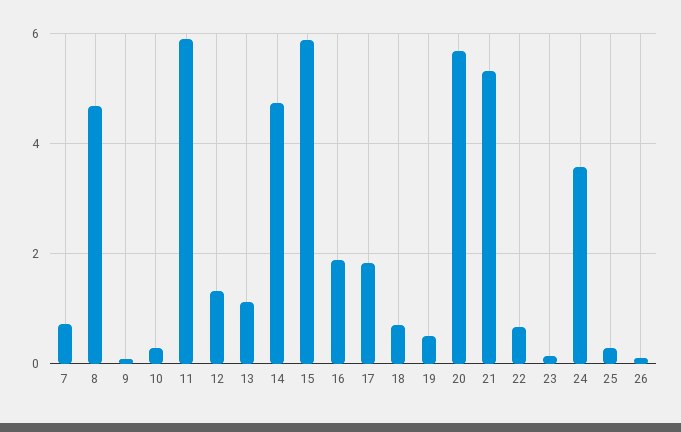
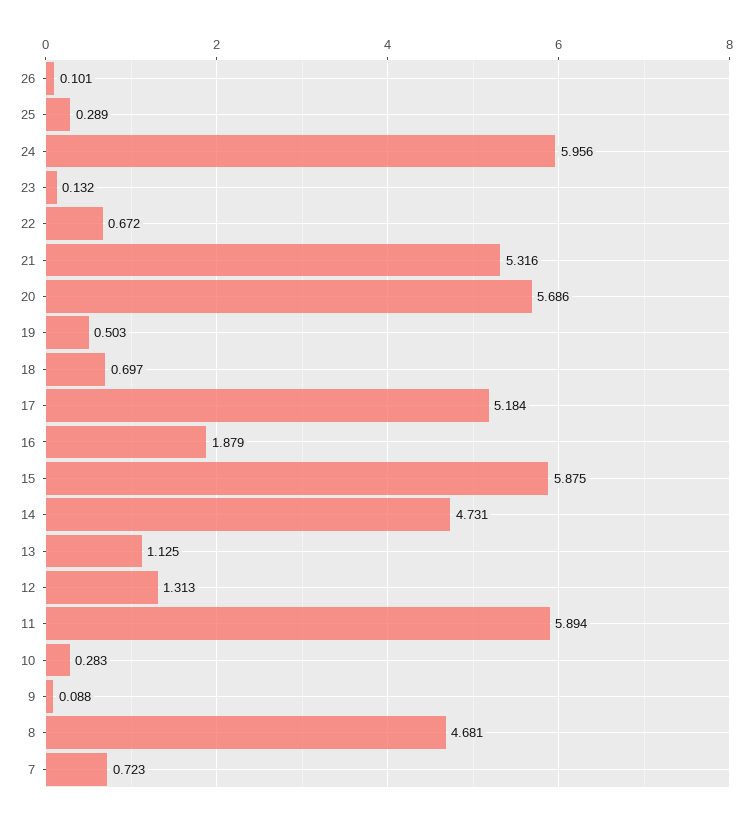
  {
    "7": 0.723,
    "8": 4.681,
    "9": 0.088,
    "10": 0.283,
    "11": 5.894,
    "12": 1.313,
    "13": 1.125,
    "14": 4.731,
    "15": 5.875,
    "16": 1.879,
-   "17": 1.8,
+   "17": 5.184,
    "18": 0.697,
    "19": 0.503,
    "20": 5.686,
    "21": 5.316,
    "22": 0.672,
    "23": 0.132,
-   "24": 3.6,
+   "24": 5.956,
    "25": 0.289,
    "26": 0.101
  }

